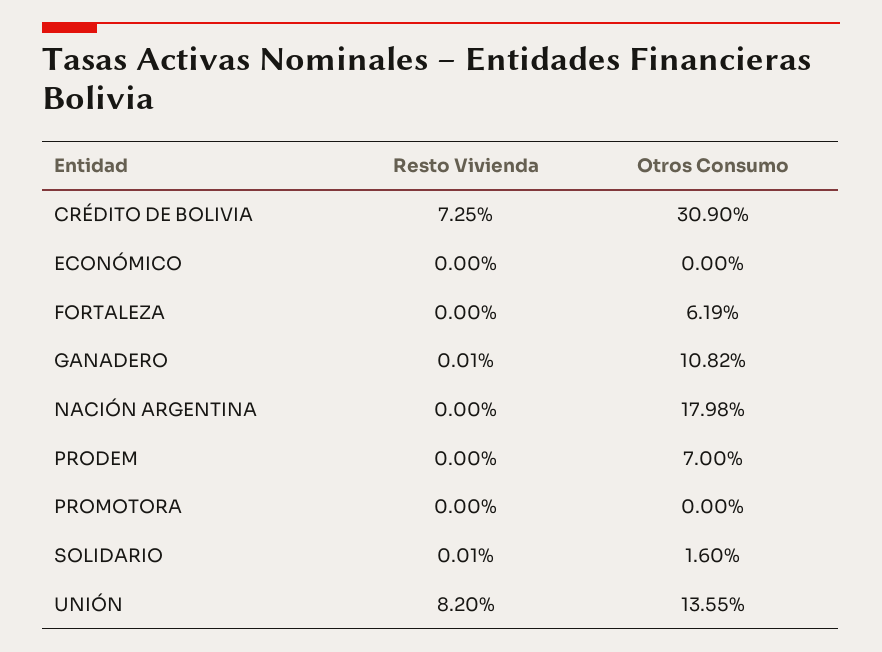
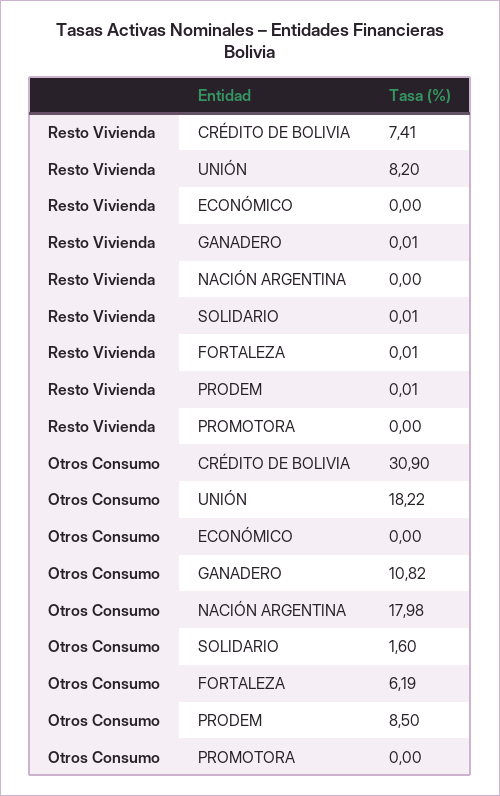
  {
    "Resto Vivienda": {
-     "CRÉDITO DE BOLIVIA": 7.25,
+     "CRÉDITO DE BOLIVIA": 7.41,
      "ECONÓMICO": 0,
-     "FORTALEZA": 0,
+     "FORTALEZA": 0.01,
      "GANADERO": 0.01,
      "NACIÓN ARGENTINA": 0,
-     "PRODEM": 0,
+     "PRODEM": 0.01,
      "PROMOTORA": 0,
      "SOLIDARIO": 0.01,
      "UNIÓN": 8.2
    },
    "Otros Consumo": {
      "CRÉDITO DE BOLIVIA": 30.9,
      "ECONÓMICO": 0,
      "FORTALEZA": 6.19,
      "GANADERO": 10.82,
      "NACIÓN ARGENTINA": 17.98,
-     "PRODEM": 7,
+     "PRODEM": 8.5,
      "PROMOTORA": 0,
      "SOLIDARIO": 1.6,
-     "UNIÓN": 13.55
+     "UNIÓN": 18.22
    }
  }

